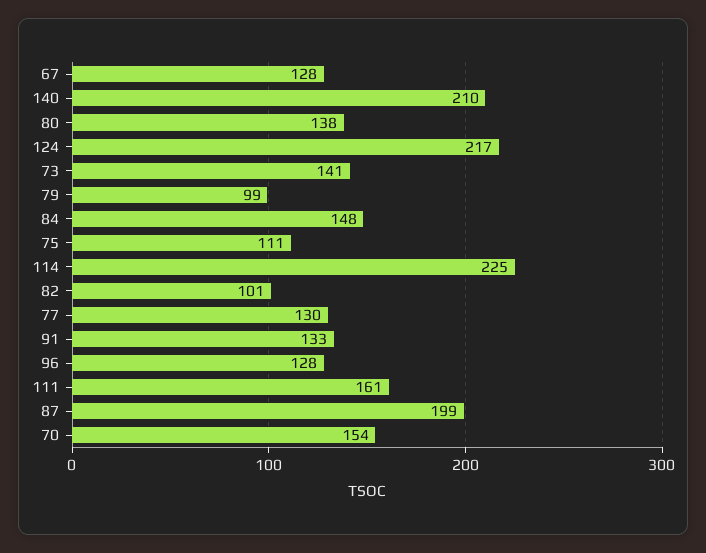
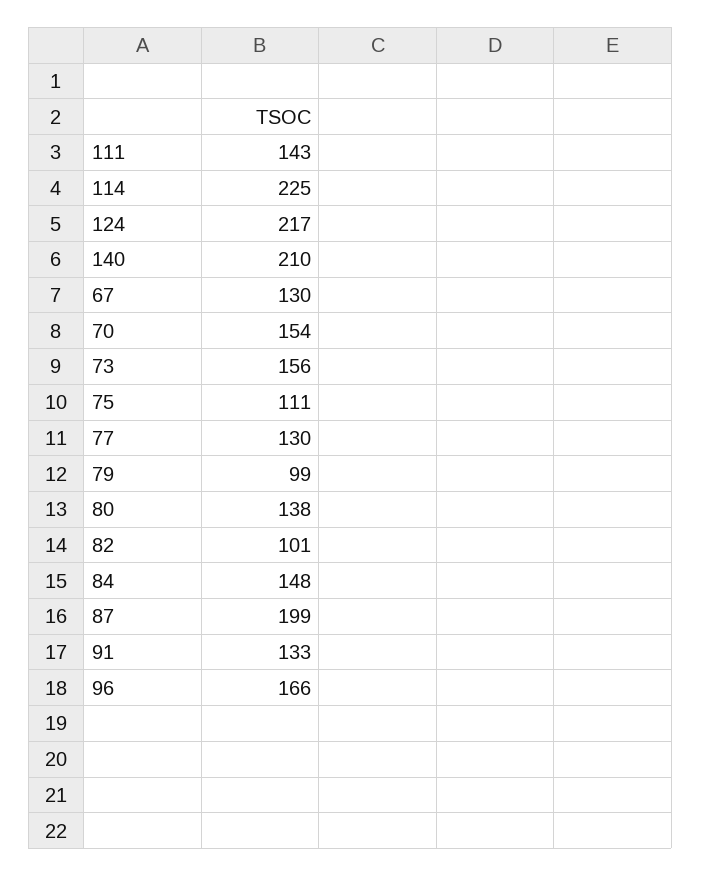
  {
-   "67": 128,
+   "67": 130,
    "140": 210,
    "80": 138,
    "124": 217,
-   "73": 141,
+   "73": 156,
    "79": 99,
    "84": 148,
    "75": 111,
    "114": 225,
    "82": 101,
    "77": 130,
    "91": 133,
-   "96": 128,
+   "96": 166,
-   "111": 161,
+   "111": 143,
    "87": 199,
    "70": 154
  }

